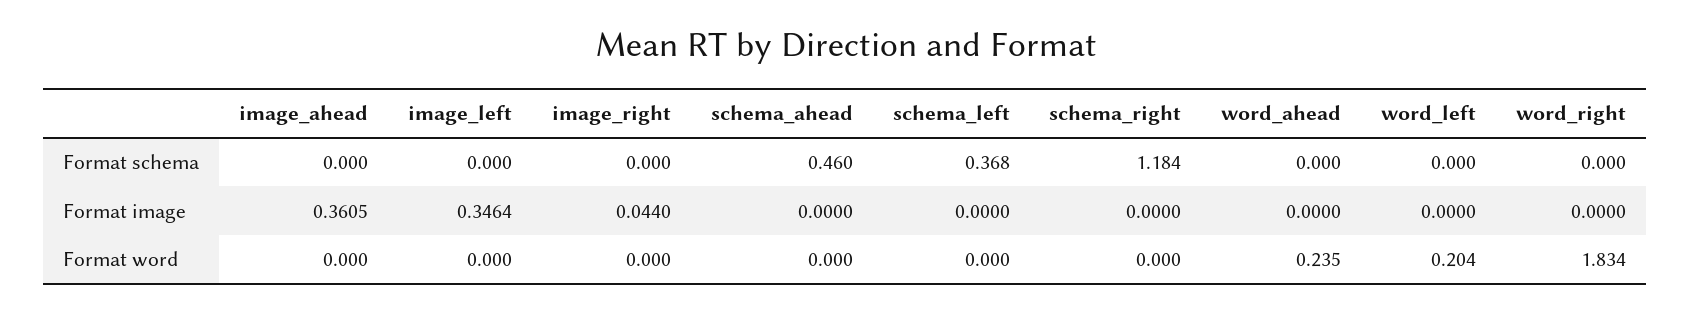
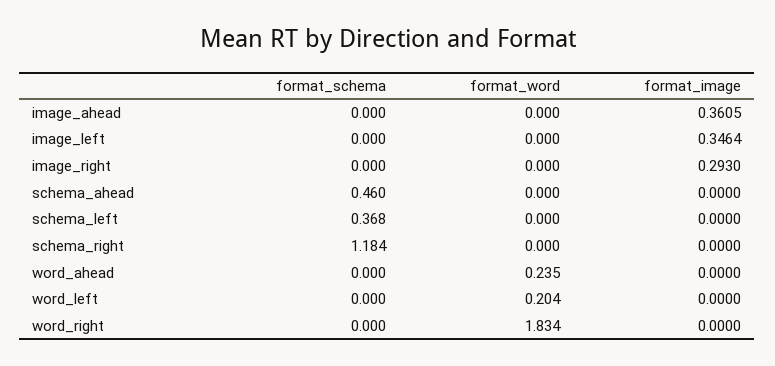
  {
    "image_ahead": {
      "Format schema": 0,
      "Format image": 0.3605,
      "Format word": 0
    },
    "image_left": {
      "Format schema": 0,
      "Format image": 0.3464,
      "Format word": 0
    },
    "image_right": {
      "Format schema": 0,
-     "Format image": 0.044,
+     "Format image": 0.293,
      "Format word": 0
    },
    "schema_ahead": {
      "Format schema": 0.46,
      "Format image": 0,
      "Format word": 0
    },
    "schema_left": {
      "Format schema": 0.368,
      "Format image": 0,
      "Format word": 0
    },
    "schema_right": {
      "Format schema": 1.184,
      "Format image": 0,
      "Format word": 0
    },
    "word_ahead": {
      "Format schema": 0,
      "Format image": 0,
      "Format word": 0.235
    },
    "word_left": {
      "Format schema": 0,
      "Format image": 0,
      "Format word": 0.204
    },
    "word_right": {
      "Format schema": 0,
      "Format image": 0,
      "Format word": 1.834
    }
  }

